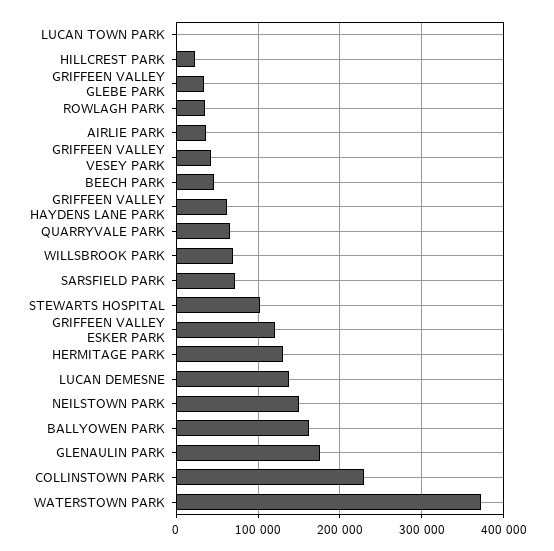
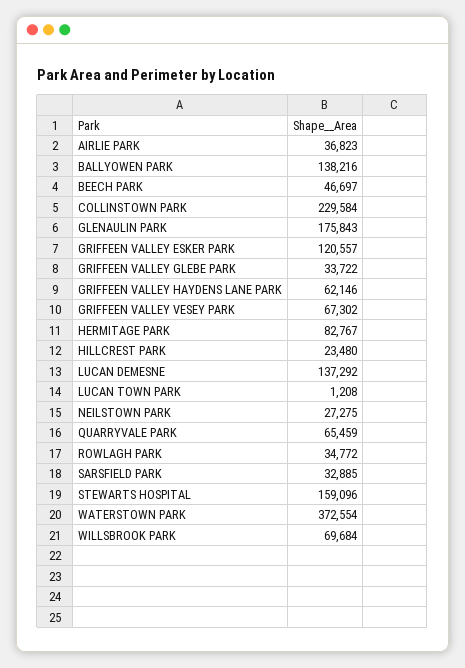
  {
    "LUCAN TOWN PARK": 1208,
    "HILLCREST PARK": 23480,
    "GRIFFEEN VALLEY GLEBE PARK": 33722,
    "ROWLAGH PARK": 34772,
    "AIRLIE PARK": 36823,
-   "GRIFFEEN VALLEY VESEY PARK": 40000,
+   "GRIFFEEN VALLEY VESEY PARK": 67302,
    "BEECH PARK": 46697,
    "GRIFFEEN VALLEY HAYDENS LANE PARK": 62146,
    "QUARRYVALE PARK": 65459,
    "WILLSBROOK PARK": 69684,
-   "SARSFIELD PARK": 70000,
+   "SARSFIELD PARK": 32885,
-   "STEWARTS HOSPITAL": 100000,
+   "STEWARTS HOSPITAL": 159096,
    "GRIFFEEN VALLEY ESKER PARK": 120557,
-   "HERMITAGE PARK": 130000,
+   "HERMITAGE PARK": 82767,
    "LUCAN DEMESNE": 137292,
-   "NEILSTOWN PARK": 150000,
+   "NEILSTOWN PARK": 27275,
-   "BALLYOWEN PARK": 160000,
+   "BALLYOWEN PARK": 138216,
    "GLENAULIN PARK": 175843,
    "COLLINSTOWN PARK": 229584,
    "WATERSTOWN PARK": 372554
  }

